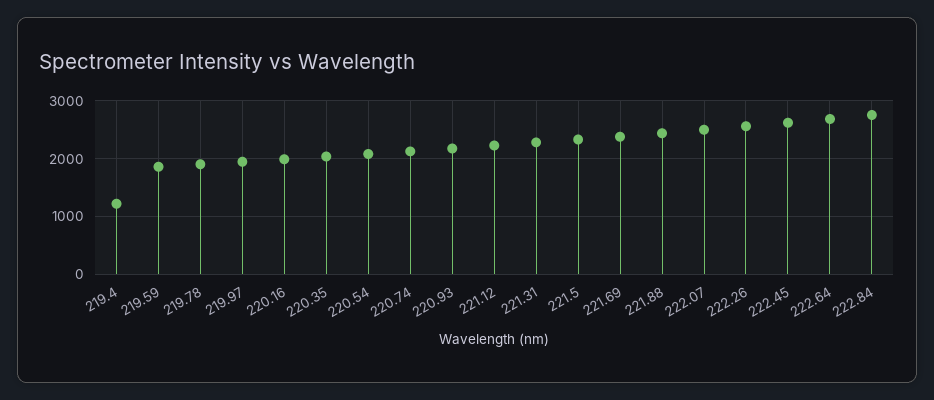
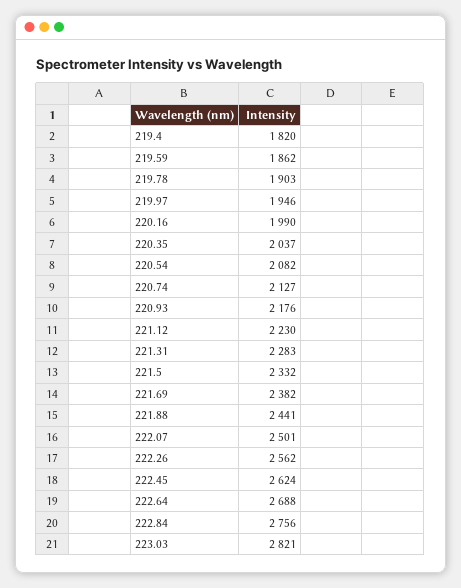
  {
-   "219.4": 1200,
+   "219.4": 1820,
    "219.59": 1862,
    "219.78": 1903,
    "219.97": 1946,
    "220.16": 1990,
    "220.35": 2037,
    "220.54": 2082,
    "220.74": 2127,
    "220.93": 2176,
    "221.12": 2230,
    "221.31": 2283,
    "221.5": 2332,
    "221.69": 2382,
    "221.88": 2441,
    "222.07": 2501,
    "222.26": 2562,
    "222.45": 2624,
    "222.64": 2688,
-   "222.84": 2756
+   "222.84": 2756,
+   "223.03": 2821
  }

